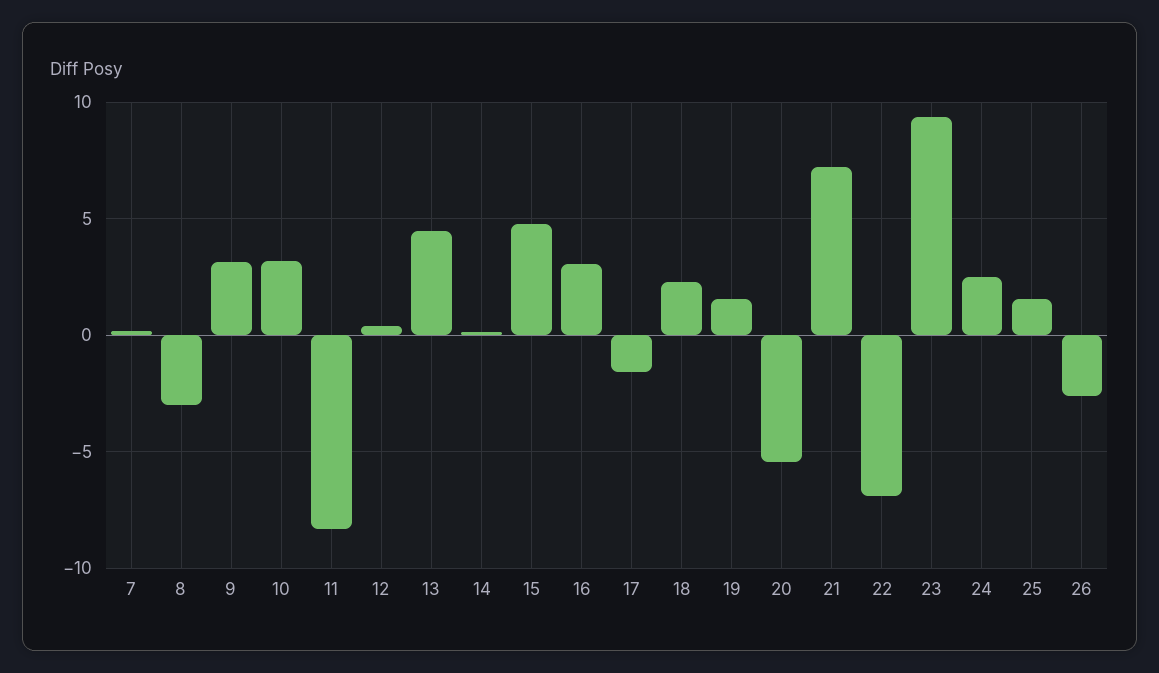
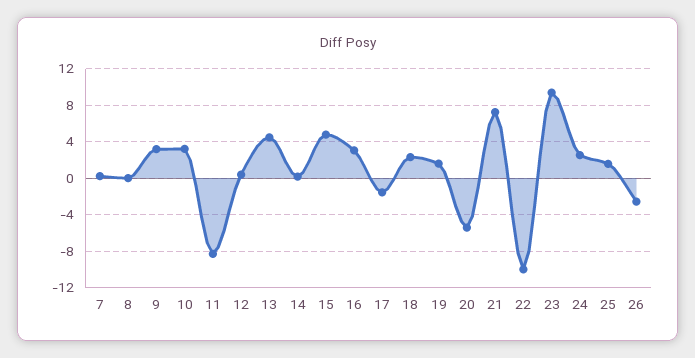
  {
    "7": 0,
-   "8": -3,
+   "8": 0,
    "9": 3,
    "10": 3,
    "11": -8.5,
    "12": 0.5,
    "13": 4.5,
    "14": 0,
    "15": 5,
    "16": 3,
    "17": -1.5,
    "18": 2.5,
    "19": 1.5,
    "20": -5.5,
    "21": 7,
-   "22": -7,
+   "22": -10,
    "23": 9.5,
    "24": 2.5,
    "25": 1.5,
    "26": -2.5
  }

